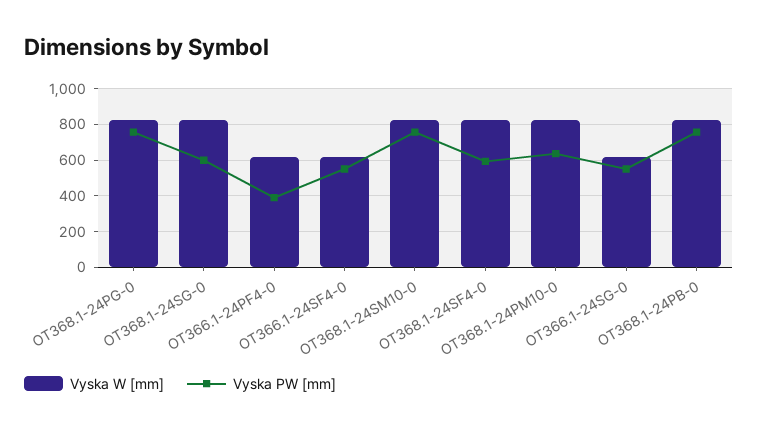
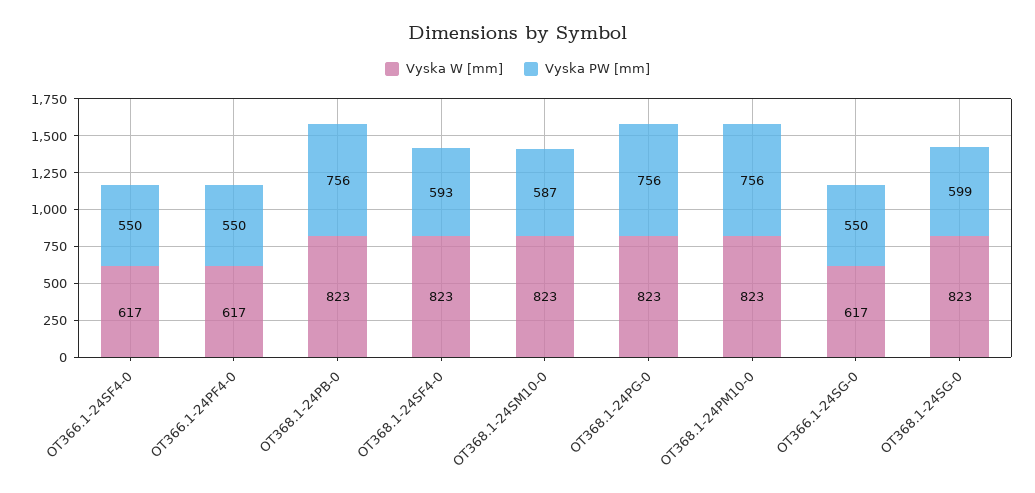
  {
    "Vyska W [mm]": {
      "OT368.1-24PG-0": 823,
      "OT368.1-24SG-0": 823,
      "OT366.1-24PF4-0": 617,
      "OT366.1-24SF4-0": 617,
      "OT368.1-24SM10-0": 823,
      "OT368.1-24SF4-0": 823,
      "OT368.1-24PM10-0": 823,
      "OT366.1-24SG-0": 617,
      "OT368.1-24PB-0": 823
    },
    "Vyska PW [mm]": {
      "OT368.1-24PG-0": 756,
      "OT368.1-24SG-0": 599,
-     "OT366.1-24PF4-0": 400,
+     "OT366.1-24PF4-0": 550,
      "OT366.1-24SF4-0": 550,
-     "OT368.1-24SM10-0": 750,
+     "OT368.1-24SM10-0": 587,
      "OT368.1-24SF4-0": 593,
-     "OT368.1-24PM10-0": 650,
+     "OT368.1-24PM10-0": 756,
      "OT366.1-24SG-0": 550,
      "OT368.1-24PB-0": 756
    }
  }

